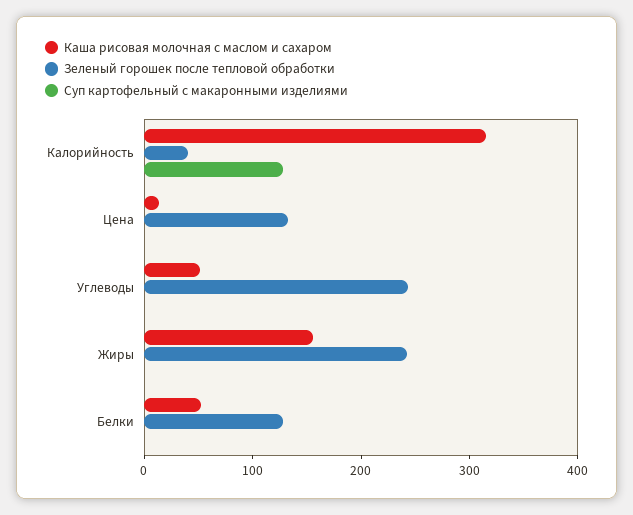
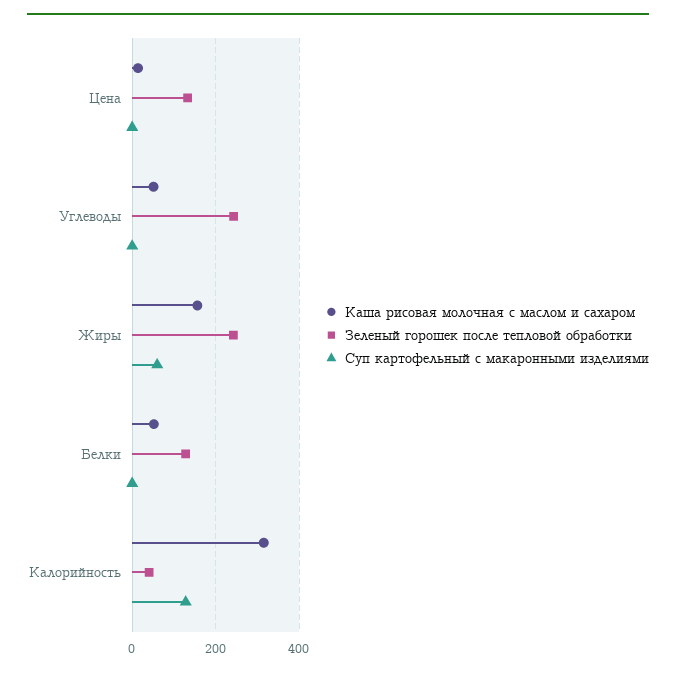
  {
    "Каша рисовая молочная с маслом и сахаром": {
      "Калорийность": 320,
      "Цена": 20,
      "Углеводы": 60,
      "Жиры": 160,
      "Белки": 60
    },
    "Зеленый горошек после тепловой обработки": {
      "Калорийность": 40,
      "Цена": 140,
      "Углеводы": 240,
      "Жиры": 240,
      "Белки": 120
    },
    "Суп картофельный с макаронными изделиями": {
      "Калорийность": 120,
      "Цена": 0,
      "Углеводы": 0,
-     "Жиры": 0,
+     "Жиры": 60,
      "Белки": 0
    }
  }

